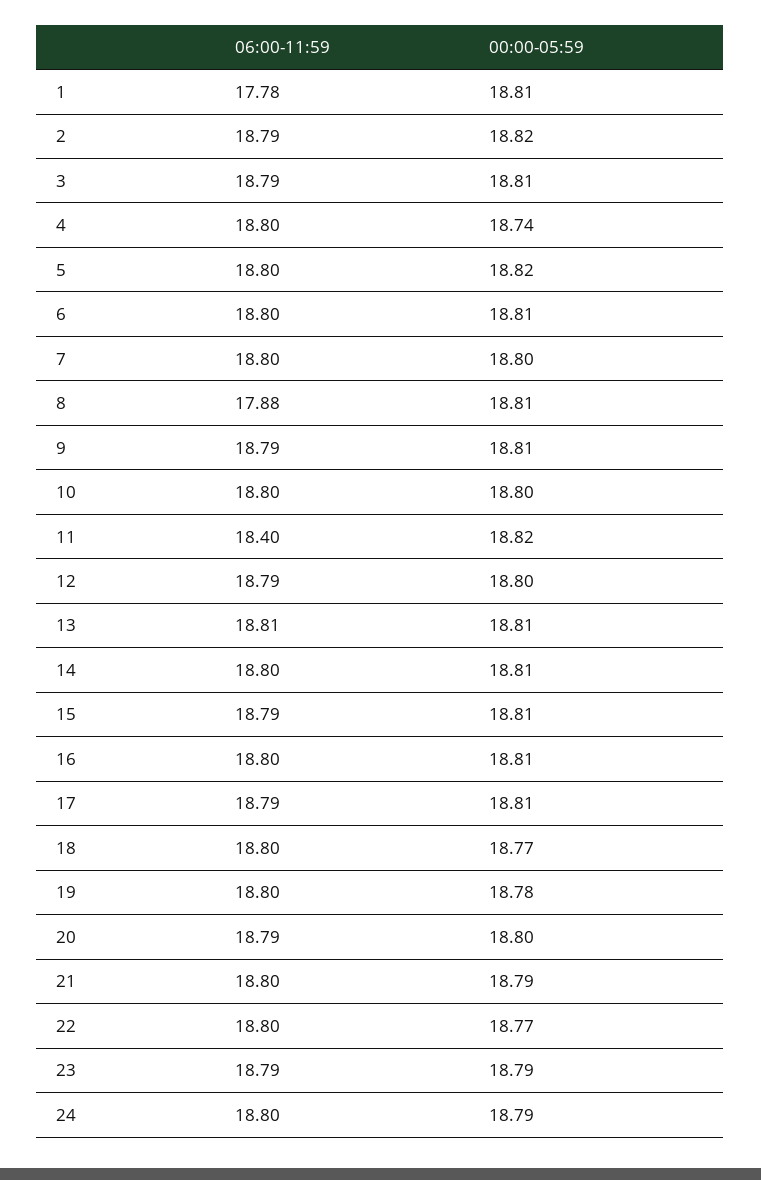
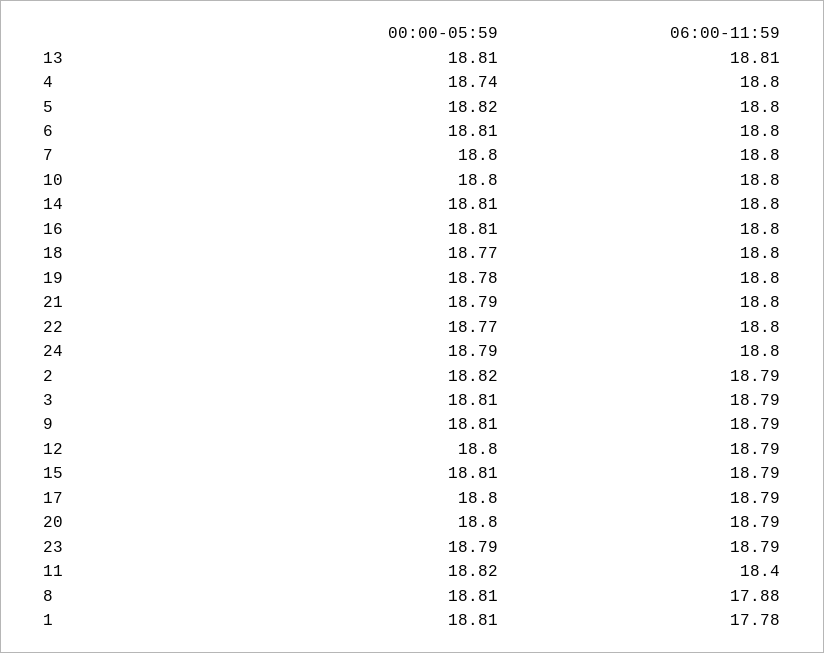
  {
    "06:00-11:59": {
      "1": 17.78,
      "2": 18.79,
      "3": 18.79,
      "4": 18.8,
      "5": 18.8,
      "6": 18.8,
      "7": 18.8,
      "8": 17.88,
      "9": 18.79,
      "10": 18.8,
      "11": 18.4,
      "12": 18.79,
      "13": 18.81,
      "14": 18.8,
      "15": 18.79,
      "16": 18.8,
      "17": 18.79,
      "18": 18.8,
      "19": 18.8,
      "20": 18.79,
      "21": 18.8,
      "22": 18.8,
      "23": 18.79,
      "24": 18.8
    },
    "00:00-05:59": {
      "1": 18.81,
      "2": 18.82,
      "3": 18.81,
      "4": 18.74,
      "5": 18.82,
      "6": 18.81,
      "7": 18.8,
      "8": 18.81,
      "9": 18.81,
      "10": 18.8,
      "11": 18.82,
      "12": 18.8,
      "13": 18.81,
      "14": 18.81,
      "15": 18.81,
      "16": 18.81,
-     "17": 18.81,
+     "17": 18.8,
      "18": 18.77,
      "19": 18.78,
      "20": 18.8,
      "21": 18.79,
      "22": 18.77,
      "23": 18.79,
      "24": 18.79
    }
  }

